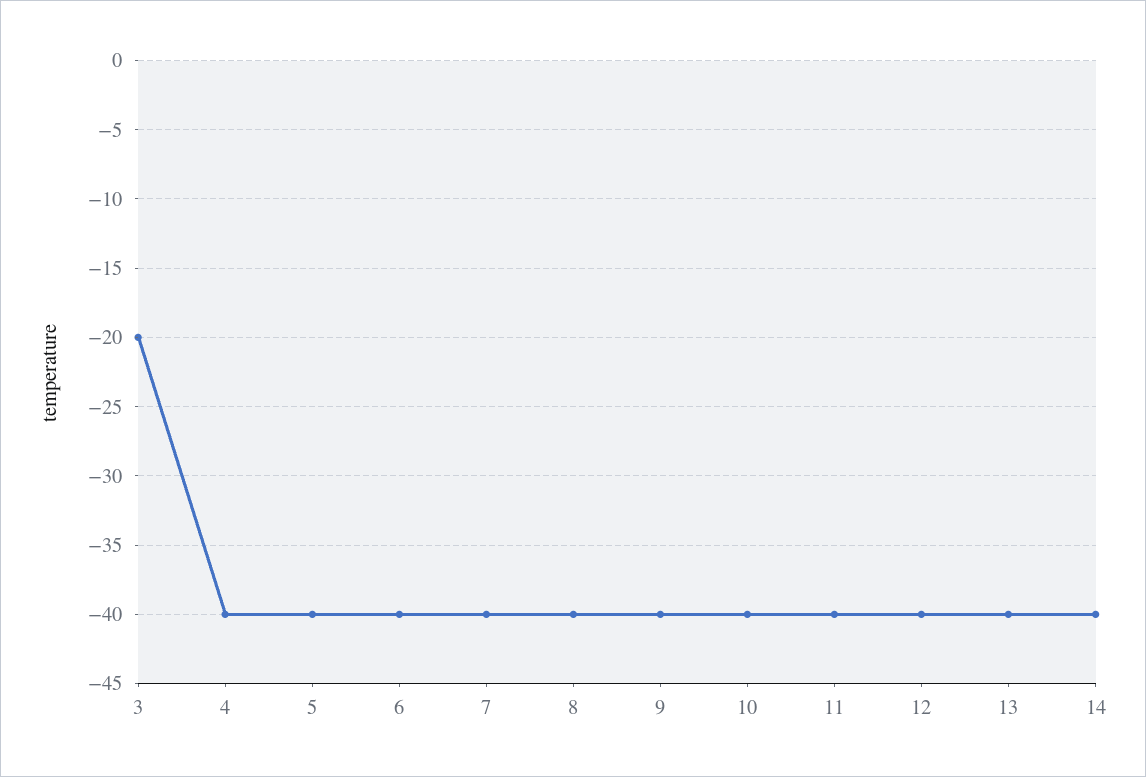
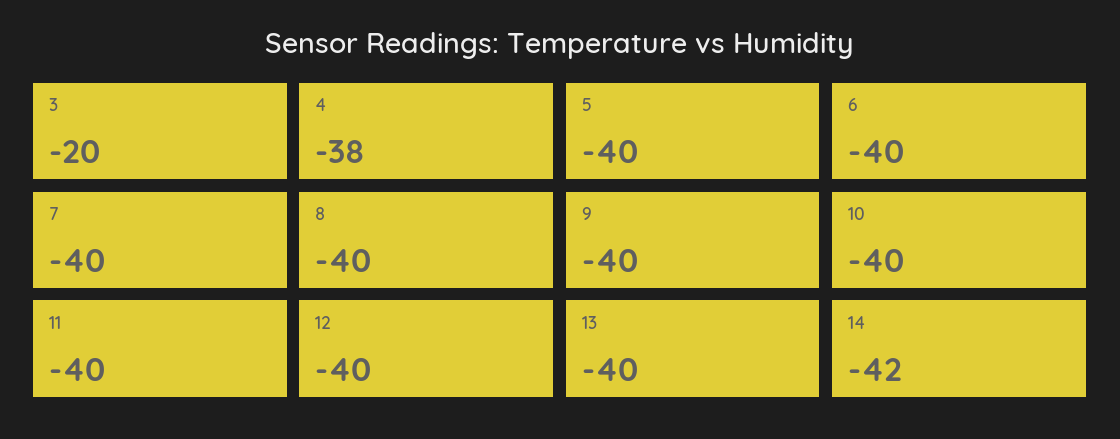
  {
    "3": -20,
-   "4": -40,
+   "4": -38,
    "5": -40,
    "6": -40,
    "7": -40,
    "8": -40,
    "9": -40,
    "10": -40,
    "11": -40,
    "12": -40,
    "13": -40,
-   "14": -40
+   "14": -42
  }

